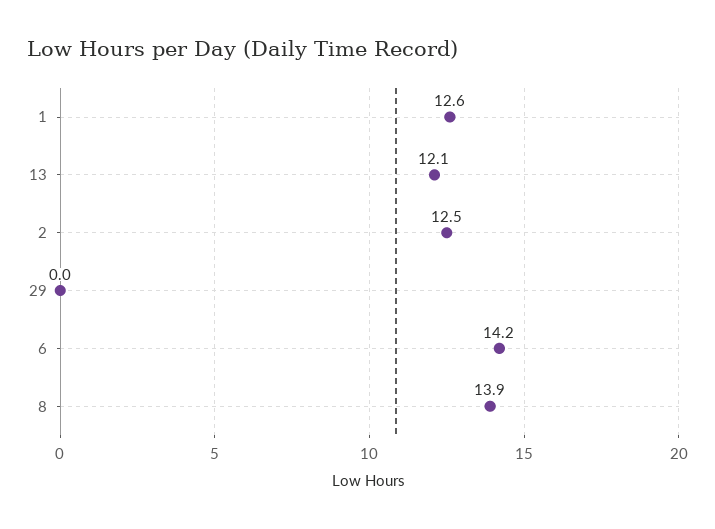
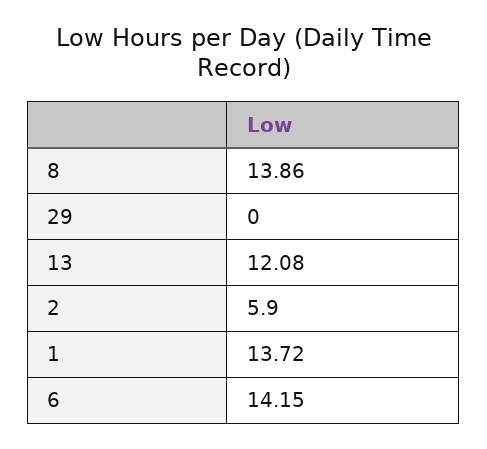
  {
-   "1": 12.6,
+   "1": 13.72,
    "13": 12.08,
-   "2": 12.5,
+   "2": 5.9,
    "29": 0,
    "6": 14.15,
    "8": 13.86
  }

